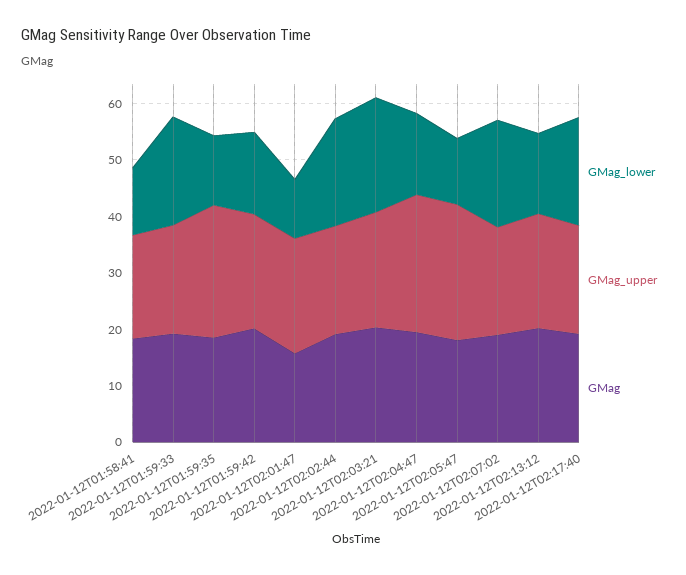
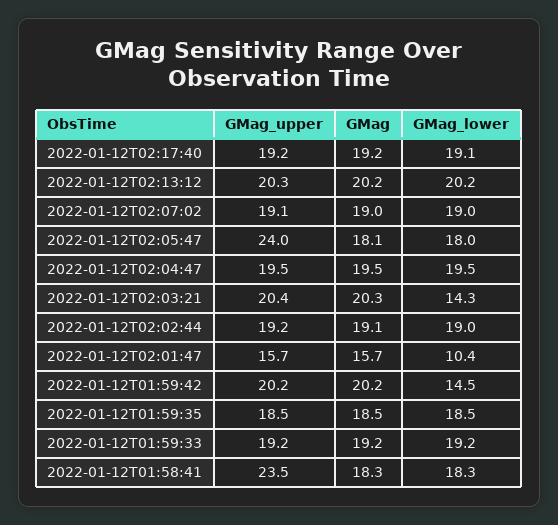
  {
    "GMag_lower": {
-     "2022-01-12T01:58:41": 12,
+     "2022-01-12T01:58:41": 18.3,
      "2022-01-12T01:59:33": 19.2,
-     "2022-01-12T01:59:35": 12,
+     "2022-01-12T01:59:35": 18.5,
      "2022-01-12T01:59:42": 14.5,
      "2022-01-12T02:01:47": 10.4,
      "2022-01-12T02:02:44": 19,
-     "2022-01-12T02:03:21": 20,
+     "2022-01-12T02:03:21": 14.3,
-     "2022-01-12T02:04:47": 14,
+     "2022-01-12T02:04:47": 19.5,
-     "2022-01-12T02:05:47": 12,
+     "2022-01-12T02:05:47": 18,
      "2022-01-12T02:07:02": 19,
-     "2022-01-12T02:13:12": 14,
+     "2022-01-12T02:13:12": 20.2,
      "2022-01-12T02:17:40": 19.1
    },
    "GMag_upper": {
-     "2022-01-12T01:58:41": 18,
+     "2022-01-12T01:58:41": 23.5,
      "2022-01-12T01:59:33": 19.2,
-     "2022-01-12T01:59:35": 24,
+     "2022-01-12T01:59:35": 18.5,
      "2022-01-12T01:59:42": 20.2,
-     "2022-01-12T02:01:47": 20,
+     "2022-01-12T02:01:47": 15.7,
      "2022-01-12T02:02:44": 19.2,
      "2022-01-12T02:03:21": 20.4,
-     "2022-01-12T02:04:47": 24,
+     "2022-01-12T02:04:47": 19.5,
      "2022-01-12T02:05:47": 24,
      "2022-01-12T02:07:02": 19.1,
      "2022-01-12T02:13:12": 20.3,
      "2022-01-12T02:17:40": 19.2
    },
    "GMag": {
      "2022-01-12T01:58:41": 18.3,
      "2022-01-12T01:59:33": 19.2,
      "2022-01-12T01:59:35": 18.5,
      "2022-01-12T01:59:42": 20.2,
      "2022-01-12T02:01:47": 15.7,
      "2022-01-12T02:02:44": 19.1,
      "2022-01-12T02:03:21": 20.3,
      "2022-01-12T02:04:47": 19.5,
      "2022-01-12T02:05:47": 18.1,
      "2022-01-12T02:07:02": 19,
      "2022-01-12T02:13:12": 20.2,
      "2022-01-12T02:17:40": 19.2
    }
  }

